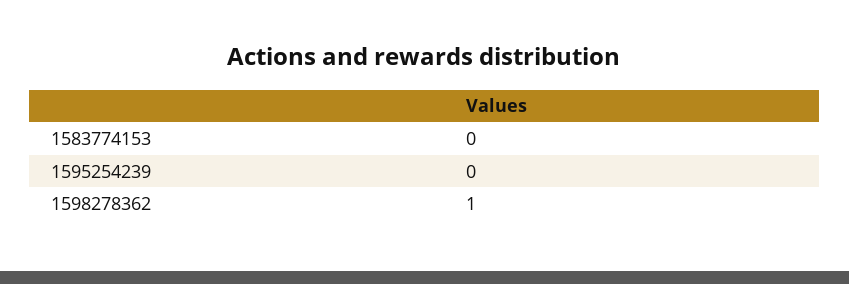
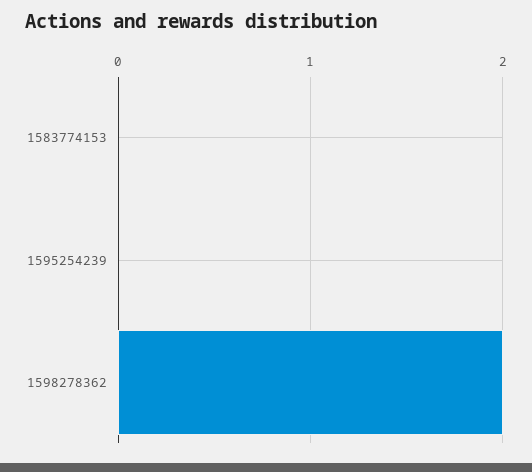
  {
    "1583774153": 0,
    "1595254239": 0,
-   "1598278362": 1
+   "1598278362": 2
  }

